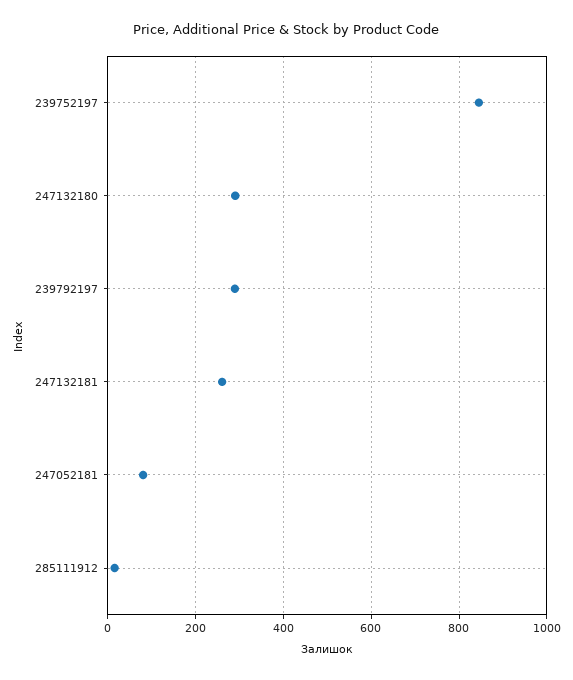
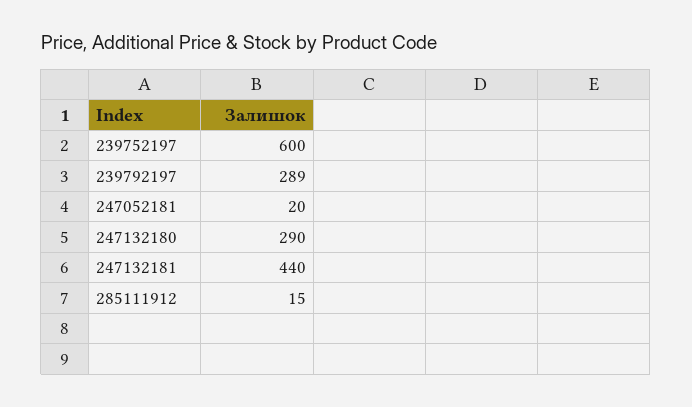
  {
-   "239752197": 840,
+   "239752197": 600,
    "247132180": 290,
    "239792197": 289,
-   "247132181": 260,
+   "247132181": 440,
-   "247052181": 80,
+   "247052181": 20,
    "285111912": 15
  }

